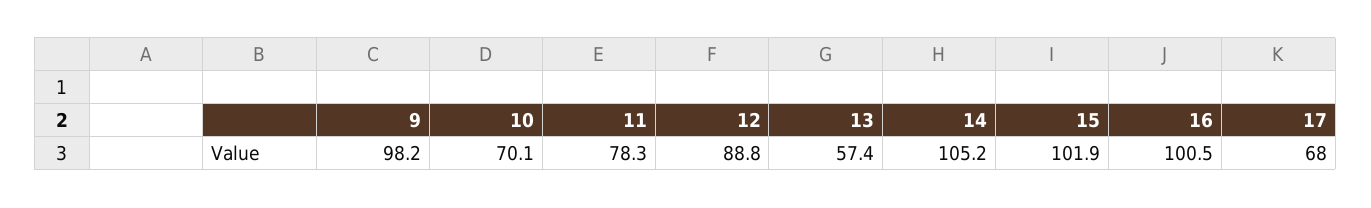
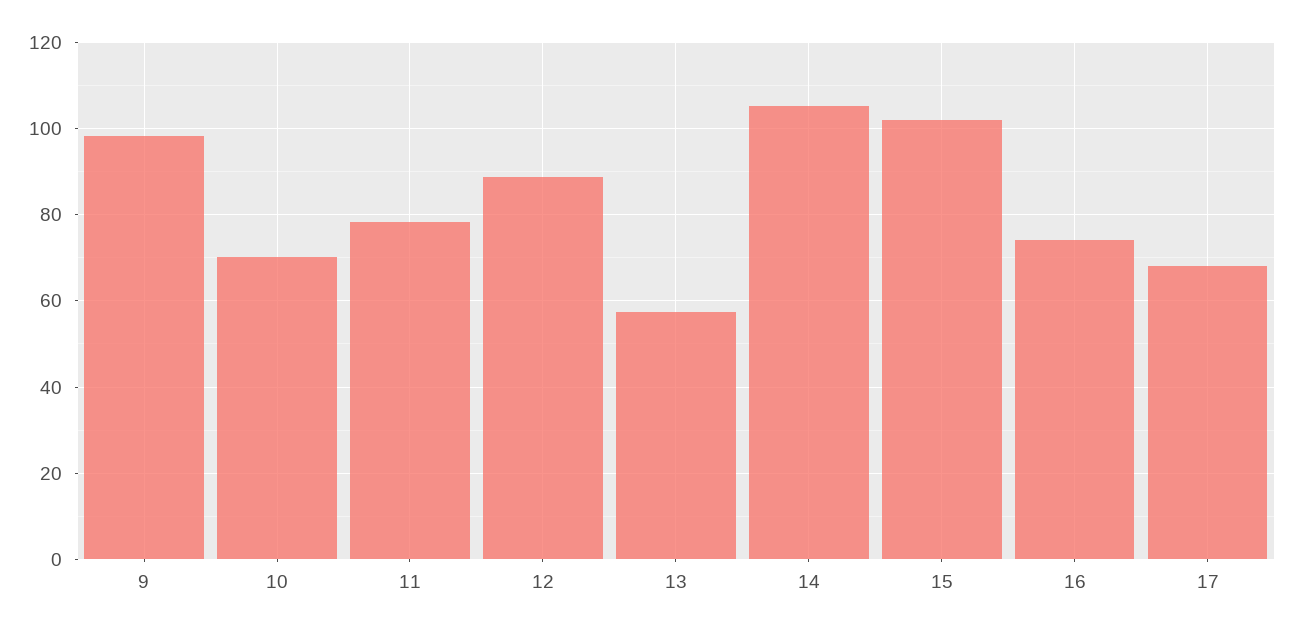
  {
    "9": 98.2,
    "10": 70.1,
    "11": 78.3,
    "12": 88.8,
    "13": 57.4,
    "14": 105.2,
    "15": 101.9,
-   "16": 100.5,
+   "16": 74,
    "17": 68
  }

